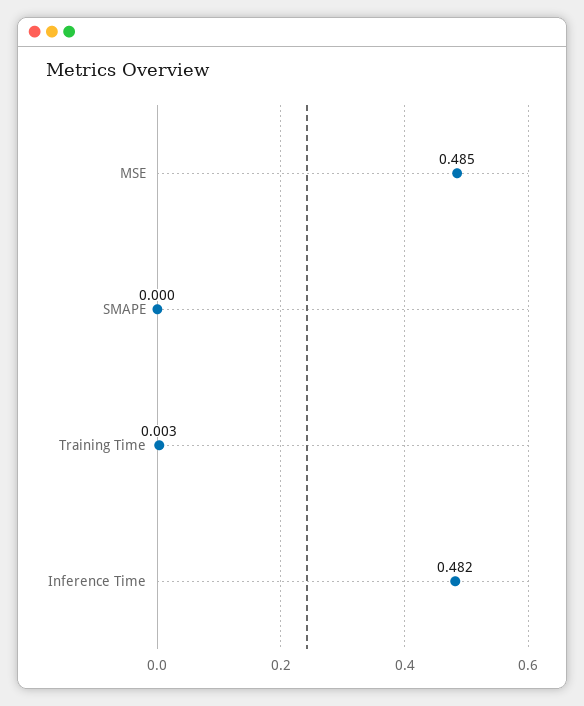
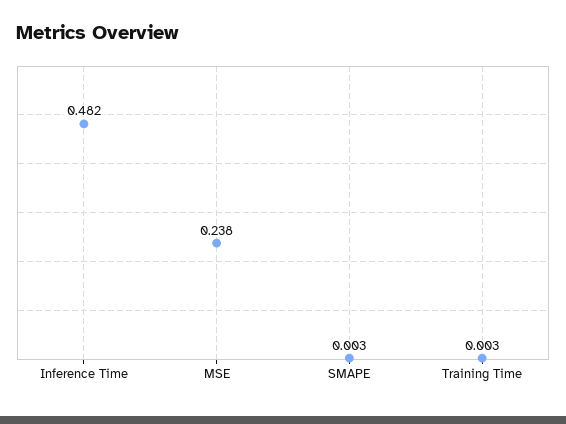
  {
-   "MSE": 0.485,
+   "MSE": 0.238,
-   "SMAPE": 0,
+   "SMAPE": 0.003,
    "Training Time": 0.003,
    "Inference Time": 0.482
  }

